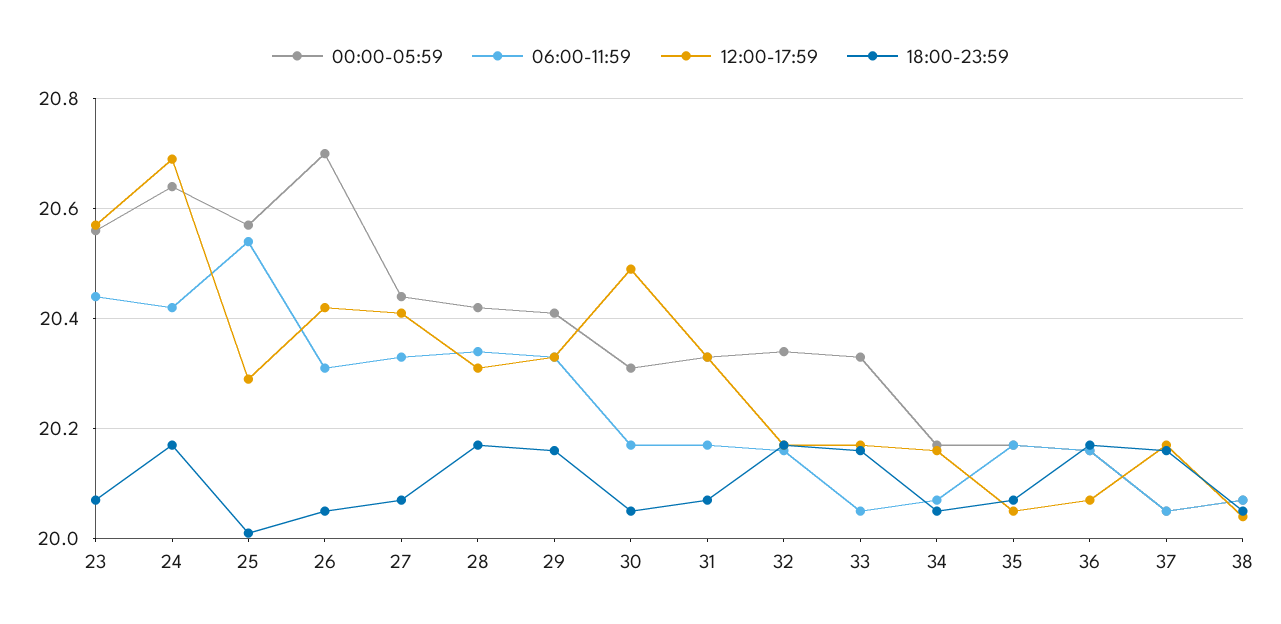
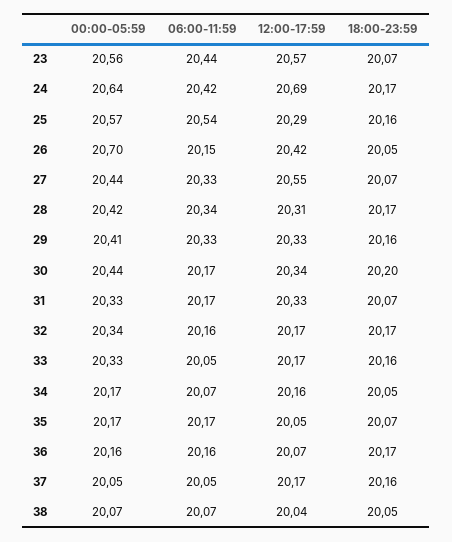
  {
    "00:00-05:59": {
      "23": 20.56,
      "24": 20.64,
      "25": 20.57,
      "26": 20.7,
      "27": 20.44,
      "28": 20.42,
      "29": 20.41,
-     "30": 20.3,
+     "30": 20.44,
      "31": 20.33,
      "32": 20.34,
      "33": 20.33,
      "34": 20.17,
      "35": 20.17,
      "36": 20.16,
      "37": 20.05,
      "38": 20.07
    },
    "06:00-11:59": {
      "23": 20.44,
      "24": 20.42,
      "25": 20.54,
-     "26": 20.3,
+     "26": 20.15,
      "27": 20.33,
      "28": 20.34,
      "29": 20.33,
      "30": 20.17,
      "31": 20.17,
      "32": 20.16,
      "33": 20.05,
      "34": 20.07,
      "35": 20.17,
      "36": 20.16,
      "37": 20.05,
      "38": 20.07
    },
    "12:00-17:59": {
      "23": 20.57,
      "24": 20.69,
      "25": 20.29,
      "26": 20.42,
-     "27": 20.4,
+     "27": 20.55,
      "28": 20.31,
      "29": 20.33,
-     "30": 20.5,
+     "30": 20.34,
      "31": 20.33,
      "32": 20.17,
      "33": 20.17,
      "34": 20.16,
      "35": 20.05,
      "36": 20.07,
      "37": 20.17,
      "38": 20.04
    },
    "18:00-23:59": {
      "23": 20.07,
      "24": 20.17,
-     "25": 20,
+     "25": 20.16,
      "26": 20.05,
      "27": 20.07,
      "28": 20.17,
      "29": 20.16,
-     "30": 20.05,
+     "30": 20.2,
      "31": 20.07,
      "32": 20.17,
      "33": 20.16,
      "34": 20.05,
      "35": 20.07,
      "36": 20.17,
      "37": 20.16,
      "38": 20.05
    }
  }

